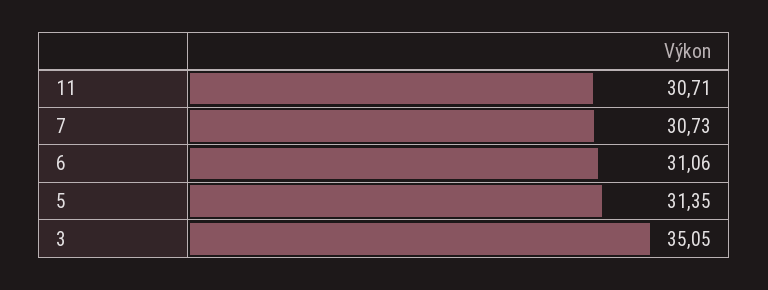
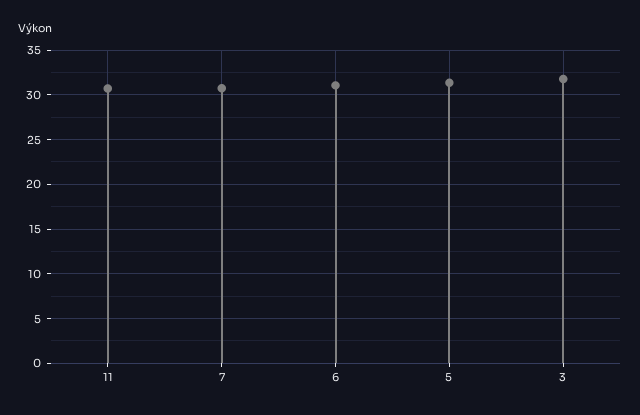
  {
    "11": 30.71,
    "7": 30.73,
    "6": 31.06,
    "5": 31.35,
-   "3": 35.05
+   "3": 32
  }

